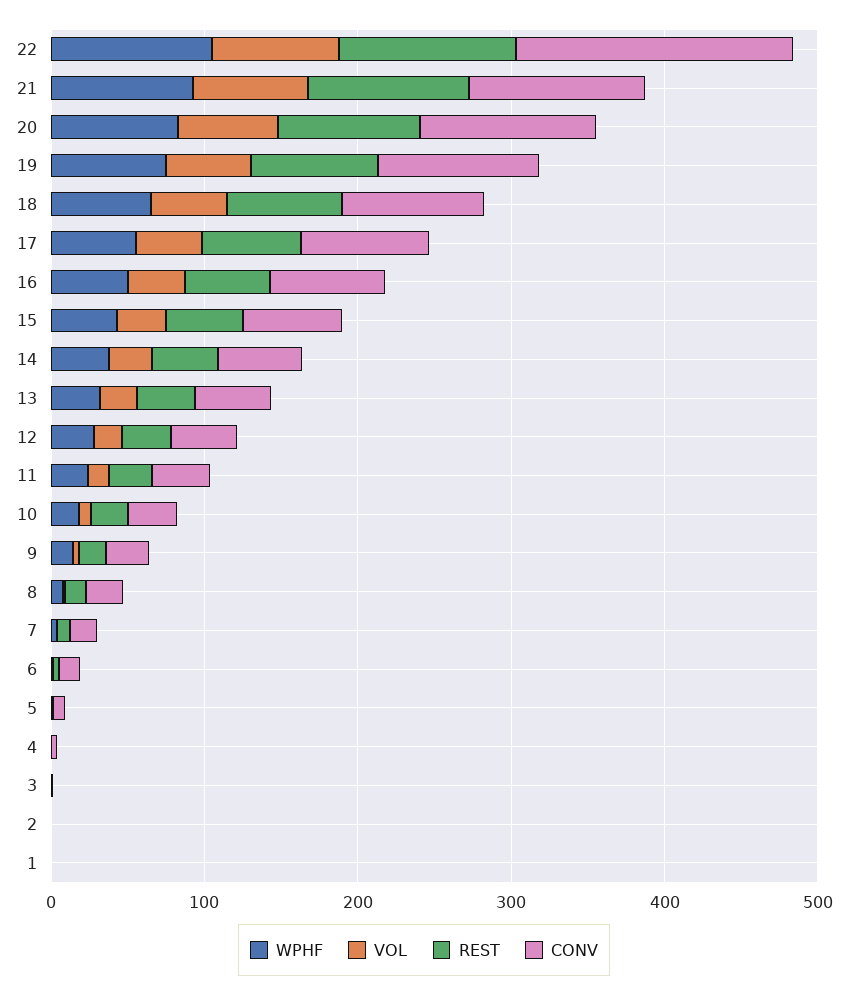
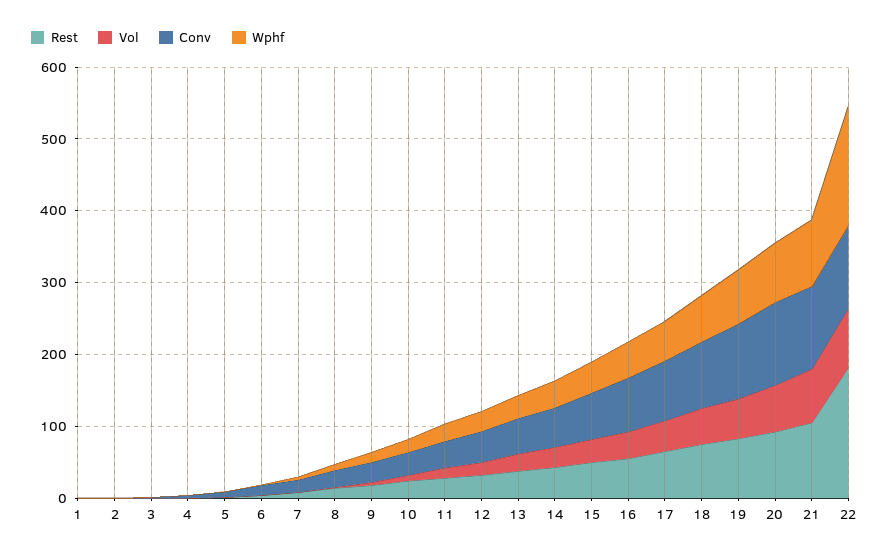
  {
    "WPHF": {
-     "22": 100,
+     "22": 160,
      "21": 100,
      "20": 80,
      "19": 80,
      "18": 60,
      "17": 60,
      "16": 60,
      "15": 40,
      "14": 40,
      "13": 40,
      "12": 20,
      "11": 20,
      "10": 20,
      "9": 20,
      "8": 0,
      "7": 0,
      "6": 0,
      "5": 0,
      "4": 0,
      "3": 0,
      "2": 0,
      "1": 0
    },
    "VOL": {
      "22": 80,
      "21": 80,
      "20": 60,
      "19": 60,
      "18": 60,
      "17": 40,
      "16": 40,
      "15": 40,
      "14": 20,
      "13": 20,
      "12": 20,
      "11": 20,
      "10": 0,
      "9": 0,
      "8": 0,
      "7": 0,
      "6": 0,
      "5": 0,
      "4": 0,
      "3": 0,
      "2": 0,
      "1": 0
    },
    "REST": {
-     "22": 120,
+     "22": 180,
      "21": 100,
      "20": 100,
      "19": 80,
      "18": 80,
      "17": 60,
      "16": 60,
      "15": 60,
      "14": 40,
      "13": 40,
      "12": 40,
      "11": 20,
      "10": 20,
      "9": 20,
      "8": 20,
      "7": 0,
      "6": 0,
      "5": 0,
      "4": 0,
      "3": 0,
      "2": 0,
      "1": 0
    },
    "CONV": {
-     "22": 180,
+     "22": 120,
      "21": 120,
      "20": 120,
      "19": 100,
      "18": 100,
      "17": 80,
      "16": 80,
      "15": 60,
      "14": 60,
      "13": 60,
      "12": 40,
      "11": 40,
      "10": 40,
      "9": 20,
      "8": 20,
      "7": 20,
      "6": 20,
      "5": 0,
      "4": 0,
      "3": 0,
      "2": 0,
      "1": 0
    }
  }

